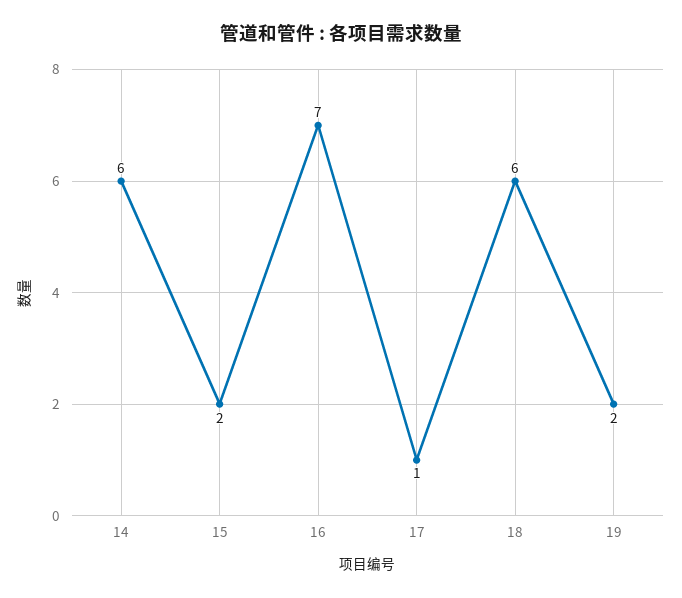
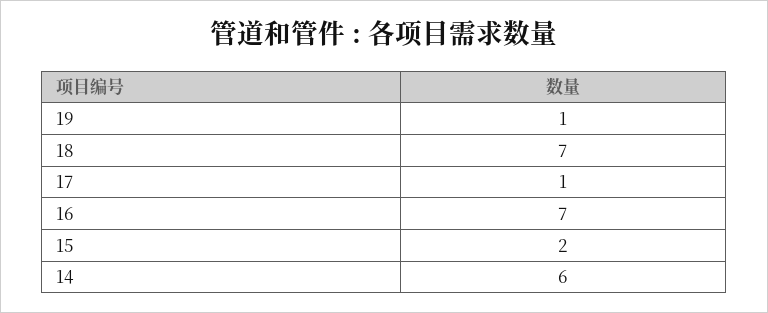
  {
    "14": 6,
    "15": 2,
    "16": 7,
    "17": 1,
-   "18": 6,
+   "18": 7,
-   "19": 2
+   "19": 1
  }

